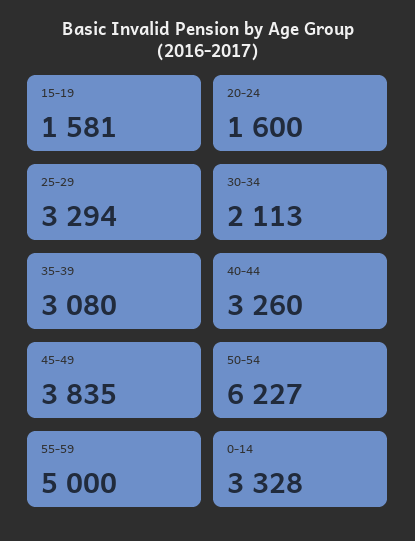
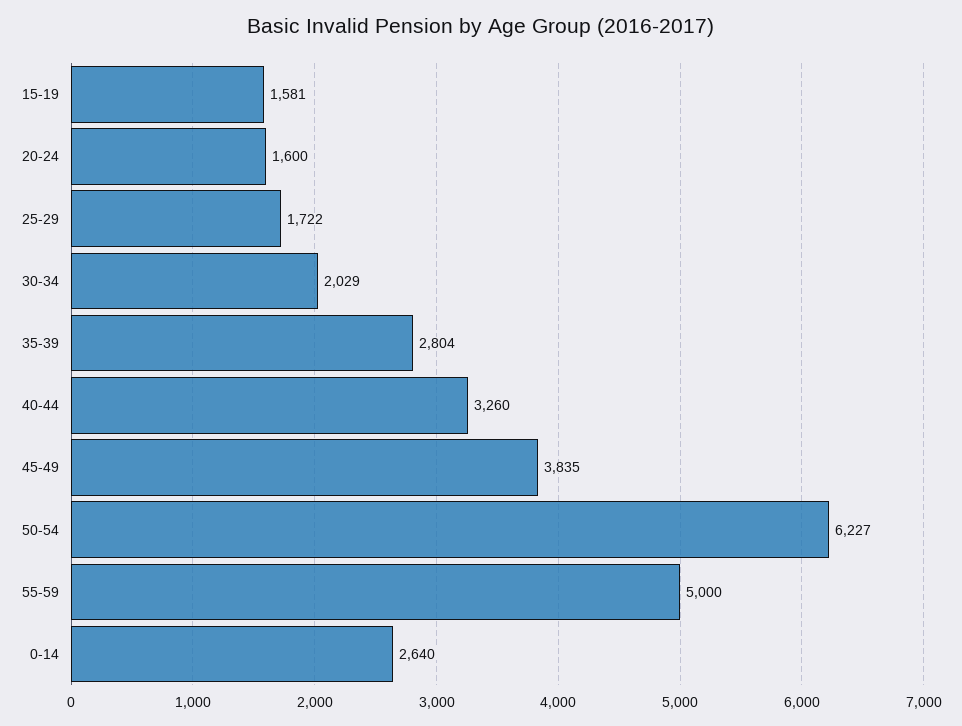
  {
    "15-19": 1581,
    "20-24": 1600,
-   "25-29": 3294,
+   "25-29": 1722,
-   "30-34": 2113,
+   "30-34": 2029,
-   "35-39": 3080,
+   "35-39": 2804,
    "40-44": 3260,
    "45-49": 3835,
    "50-54": 6227,
    "55-59": 5000,
-   "0-14": 3328
+   "0-14": 2640
  }

